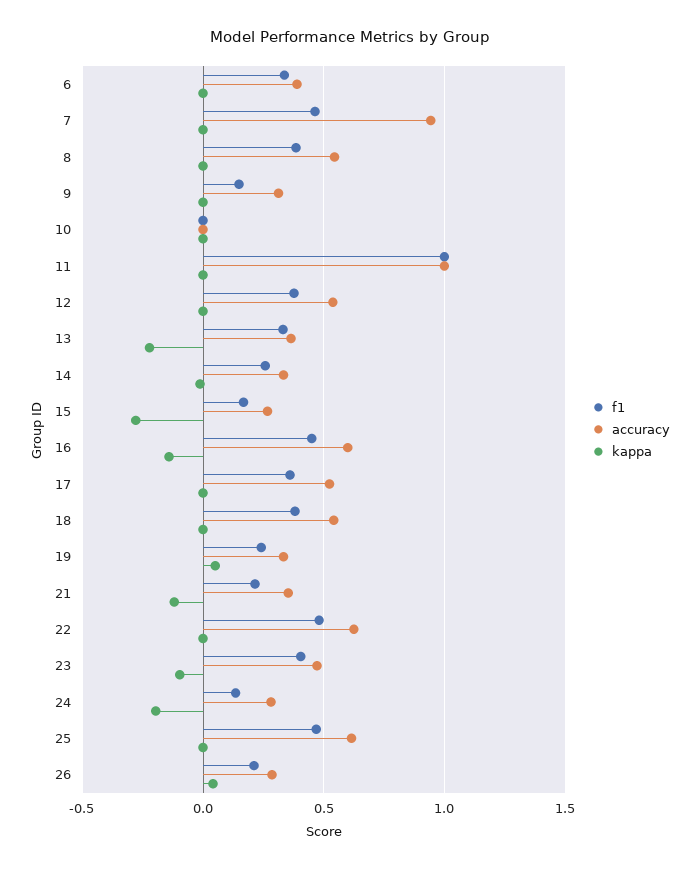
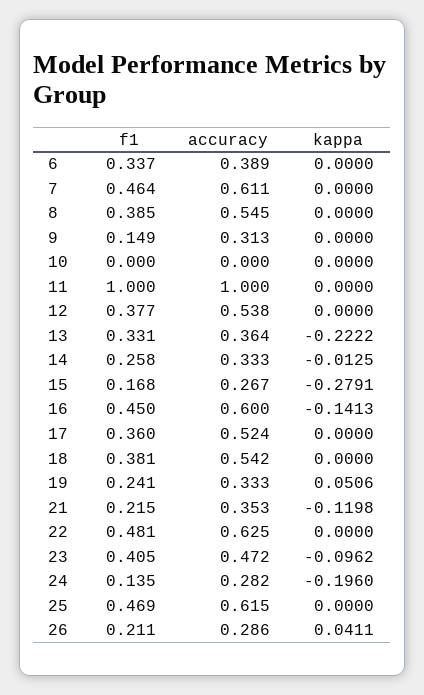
  {
    "f1": {
      "6": 0.337,
      "7": 0.464,
      "8": 0.385,
      "9": 0.149,
      "10": 0,
      "11": 1,
      "12": 0.377,
      "13": 0.331,
      "14": 0.258,
      "15": 0.168,
      "16": 0.45,
      "17": 0.36,
      "18": 0.381,
      "19": 0.241,
      "21": 0.215,
      "22": 0.481,
      "23": 0.405,
      "24": 0.135,
      "25": 0.469,
      "26": 0.211
    },
    "accuracy": {
      "6": 0.389,
-     "7": 0.95,
+     "7": 0.611,
      "8": 0.545,
      "9": 0.313,
      "10": 0,
      "11": 1,
      "12": 0.538,
      "13": 0.364,
      "14": 0.333,
      "15": 0.267,
      "16": 0.6,
      "17": 0.524,
      "18": 0.542,
      "19": 0.333,
      "21": 0.353,
      "22": 0.625,
      "23": 0.472,
      "24": 0.282,
      "25": 0.615,
      "26": 0.286
    },
    "kappa": {
      "6": 0,
      "7": 0,
      "8": 0,
      "9": 0,
      "10": 0,
      "11": 0,
      "12": 0,
      "13": -0.2222,
      "14": -0.0125,
      "15": -0.2791,
      "16": -0.1413,
      "17": 0,
      "18": 0,
      "19": 0.0506,
      "21": -0.1198,
      "22": 0,
      "23": -0.0962,
      "24": -0.196,
      "25": 0,
      "26": 0.0411
    }
  }

